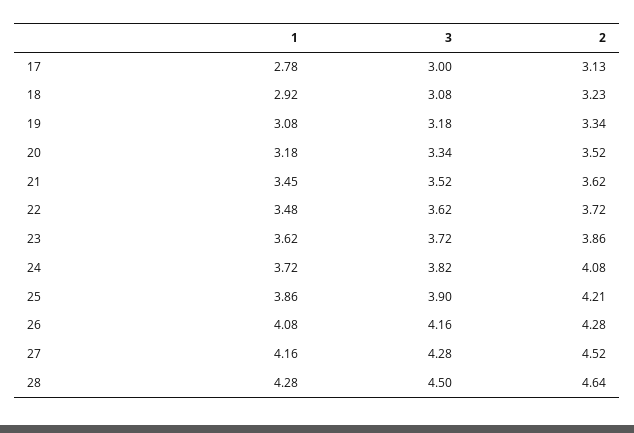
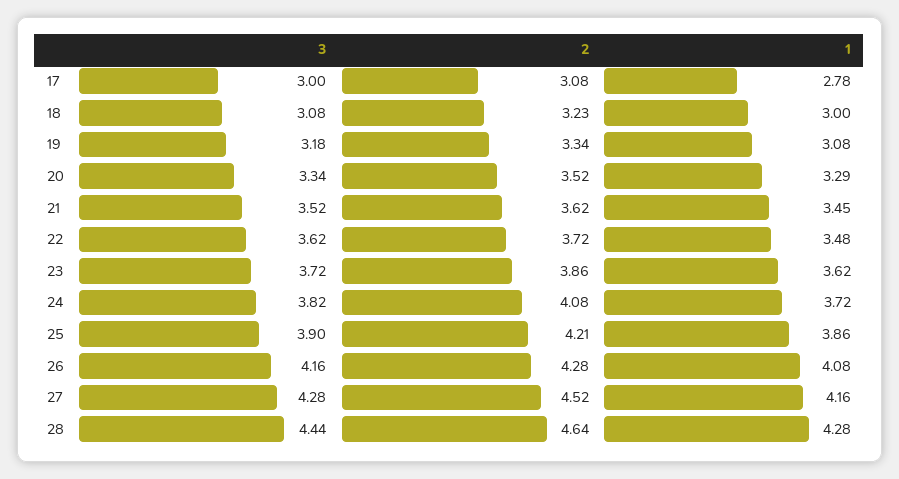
  {
    "1": {
      "17": 2.78,
-     "18": 2.92,
+     "18": 3,
      "19": 3.08,
-     "20": 3.18,
+     "20": 3.29,
      "21": 3.45,
      "22": 3.48,
      "23": 3.62,
      "24": 3.72,
      "25": 3.86,
      "26": 4.08,
      "27": 4.16,
      "28": 4.28
    },
    "3": {
      "17": 3,
      "18": 3.08,
      "19": 3.18,
      "20": 3.34,
      "21": 3.52,
      "22": 3.62,
      "23": 3.72,
      "24": 3.82,
      "25": 3.9,
      "26": 4.16,
      "27": 4.28,
-     "28": 4.5
+     "28": 4.44
    },
    "2": {
-     "17": 3.13,
+     "17": 3.08,
      "18": 3.23,
      "19": 3.34,
      "20": 3.52,
      "21": 3.62,
      "22": 3.72,
      "23": 3.86,
      "24": 4.08,
      "25": 4.21,
      "26": 4.28,
      "27": 4.52,
      "28": 4.64
    }
  }

